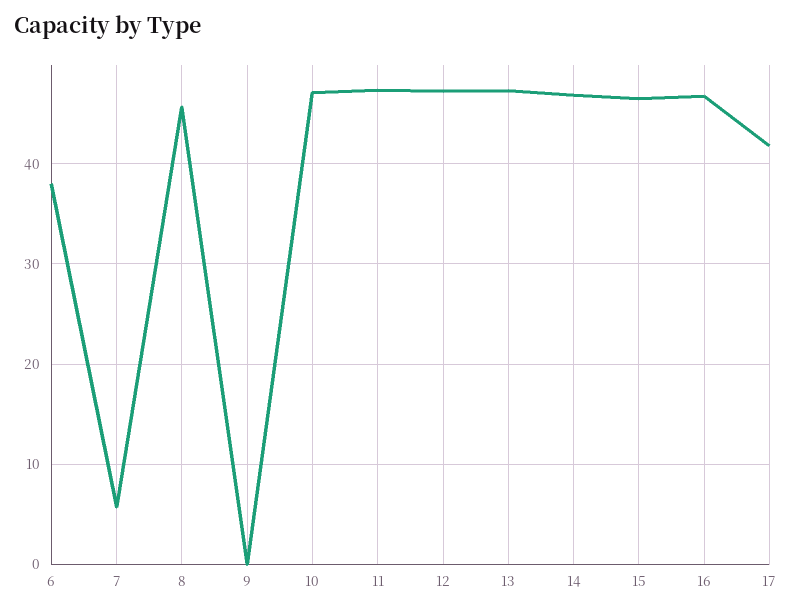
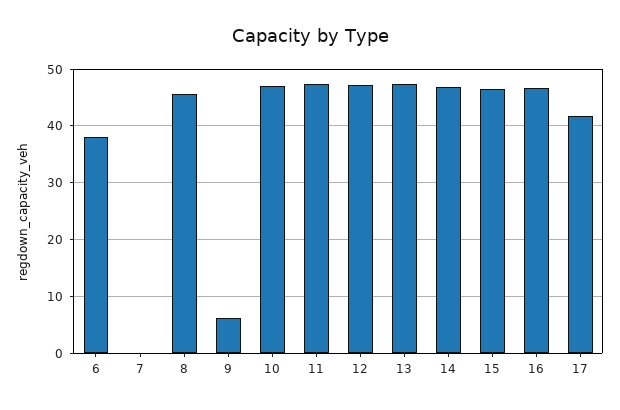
  {
    "6": 38,
-   "7": 6,
+   "7": 0,
    "8": 46,
-   "9": 0,
+   "9": 6,
    "10": 47,
    "11": 47,
    "12": 47,
    "13": 47,
    "14": 47,
    "15": 47,
    "16": 47,
    "17": 42
  }

